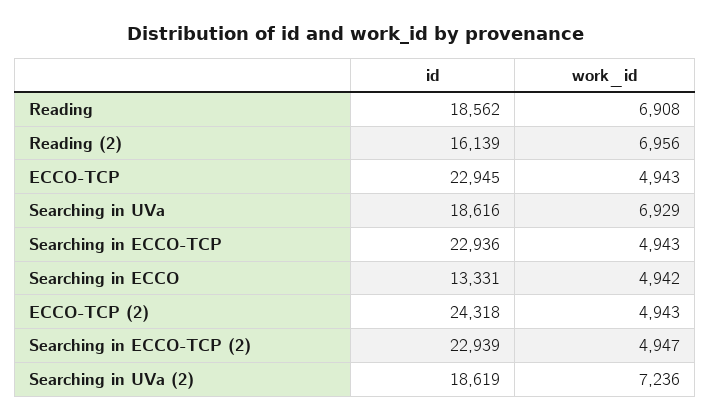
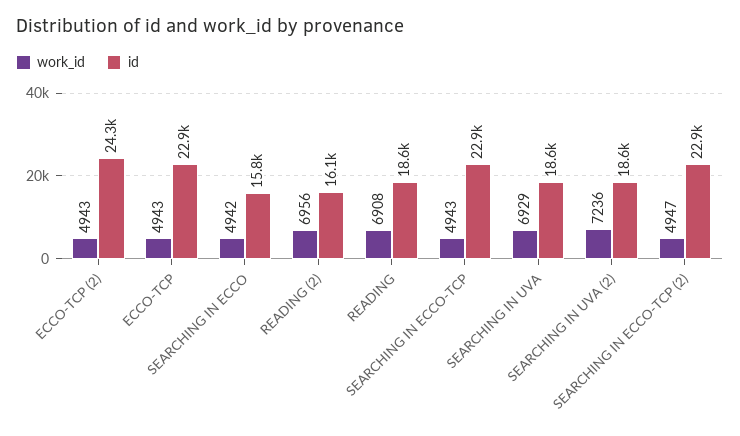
  {
    "id": {
      "Reading": 18562,
      "Reading (2)": 16139,
      "ECCO-TCP": 22945,
      "Searching in UVa": 18616,
      "Searching in ECCO-TCP": 22936,
-     "Searching in ECCO": 13331,
+     "Searching in ECCO": 15800,
      "ECCO-TCP (2)": 24318,
      "Searching in ECCO-TCP (2)": 22939,
      "Searching in UVa (2)": 18619
    },
    "work_id": {
      "Reading": 6908,
      "Reading (2)": 6956,
      "ECCO-TCP": 4943,
      "Searching in UVa": 6929,
      "Searching in ECCO-TCP": 4943,
      "Searching in ECCO": 4942,
      "ECCO-TCP (2)": 4943,
      "Searching in ECCO-TCP (2)": 4947,
      "Searching in UVa (2)": 7236
    }
  }

